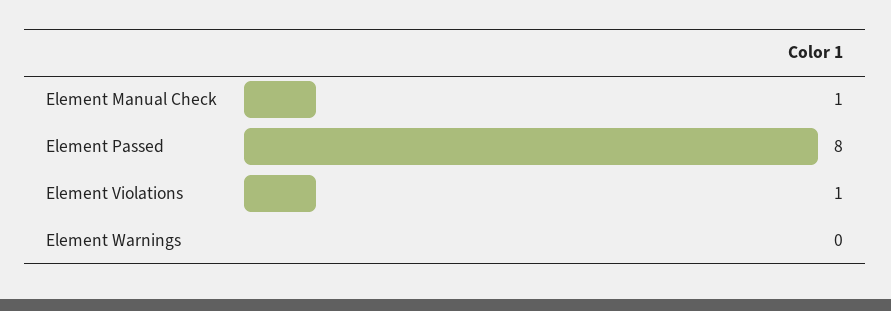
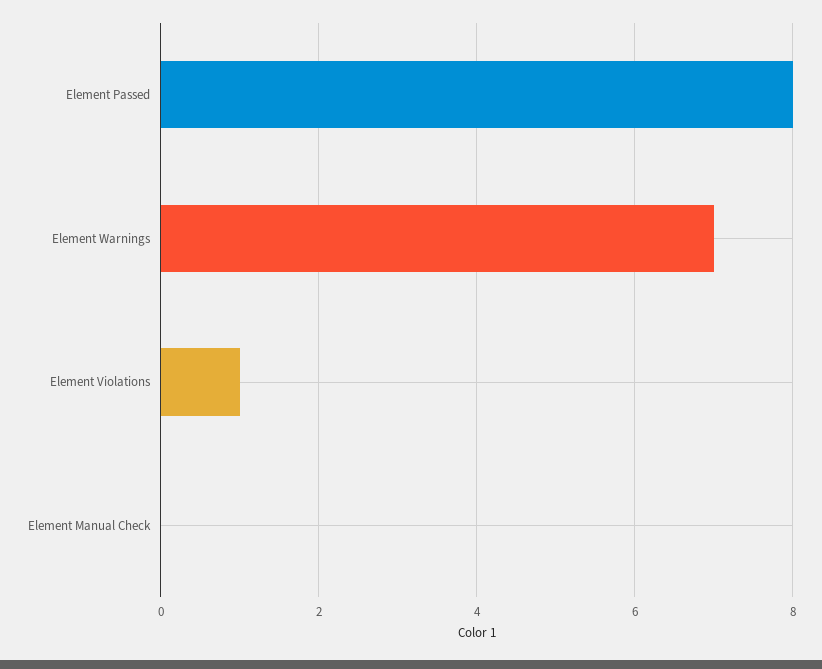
  {
-   "Element Manual Check": 1,
+   "Element Manual Check": 0,
    "Element Passed": 8,
    "Element Violations": 1,
-   "Element Warnings": 0
+   "Element Warnings": 7
  }

